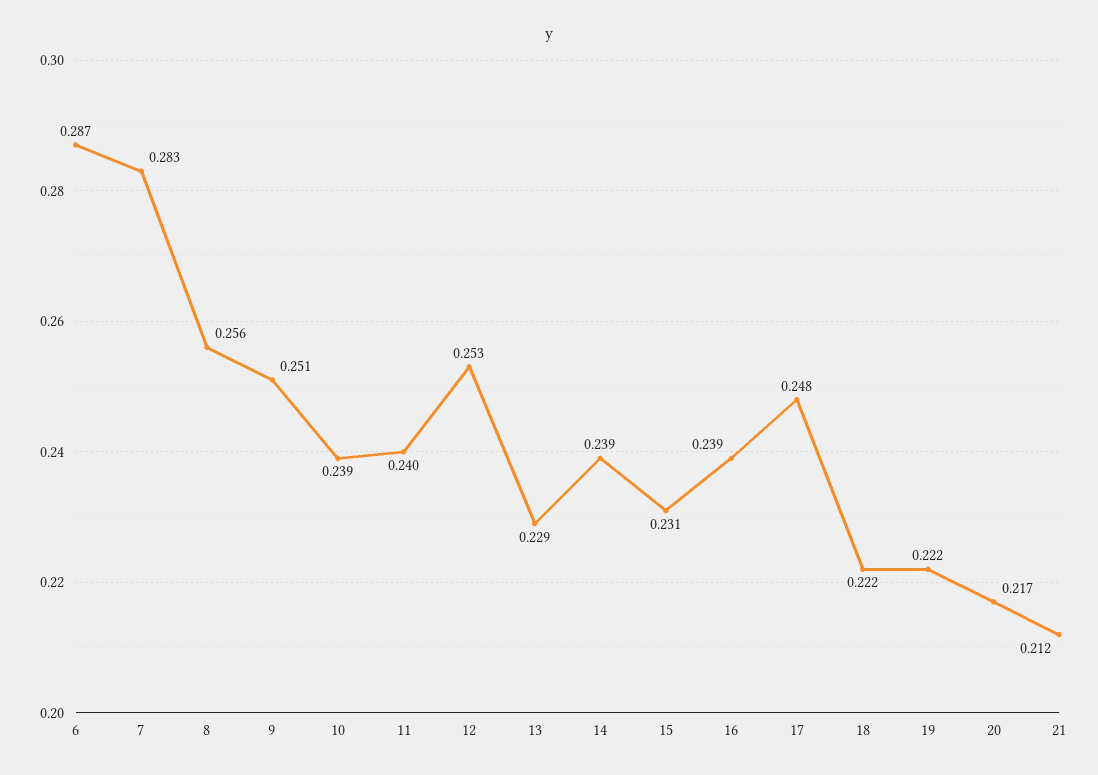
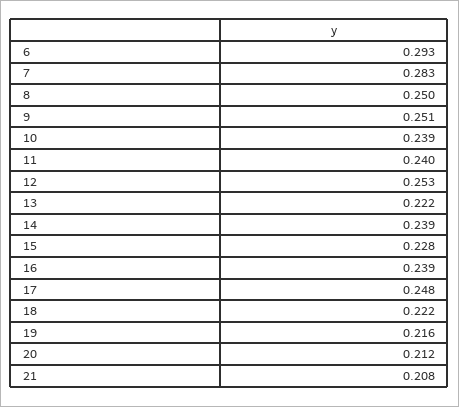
  {
-   "6": 0.287,
+   "6": 0.293,
    "7": 0.283,
-   "8": 0.256,
+   "8": 0.25,
    "9": 0.251,
    "10": 0.239,
    "11": 0.24,
    "12": 0.253,
-   "13": 0.229,
+   "13": 0.222,
    "14": 0.239,
-   "15": 0.231,
+   "15": 0.228,
    "16": 0.239,
    "17": 0.248,
    "18": 0.222,
-   "19": 0.222,
+   "19": 0.216,
-   "20": 0.217,
+   "20": 0.212,
-   "21": 0.212
+   "21": 0.208
  }

